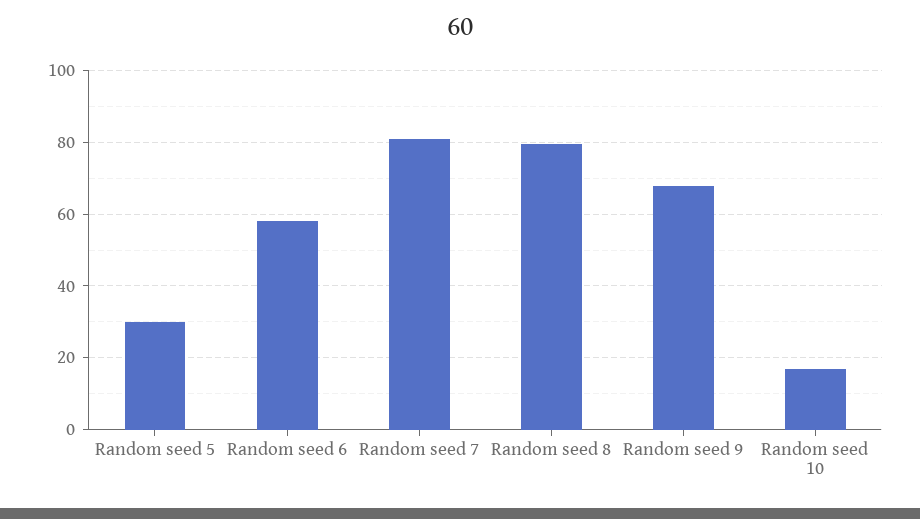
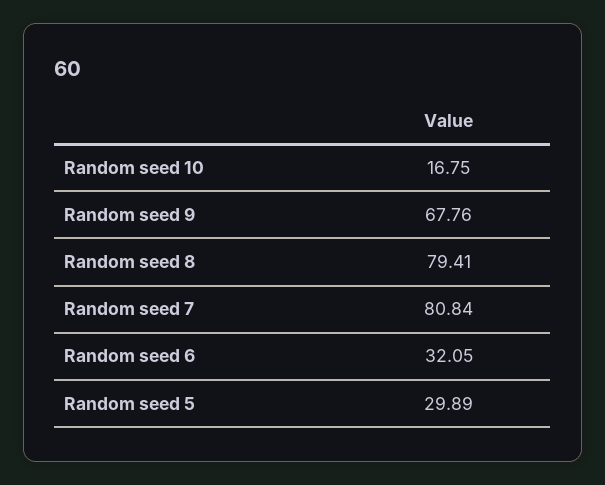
  {
    "Random seed 5": 29.89,
-   "Random seed 6": 58,
+   "Random seed 6": 32.05,
    "Random seed 7": 80.84,
    "Random seed 8": 79.41,
    "Random seed 9": 67.76,
    "Random seed 10": 16.75
  }

